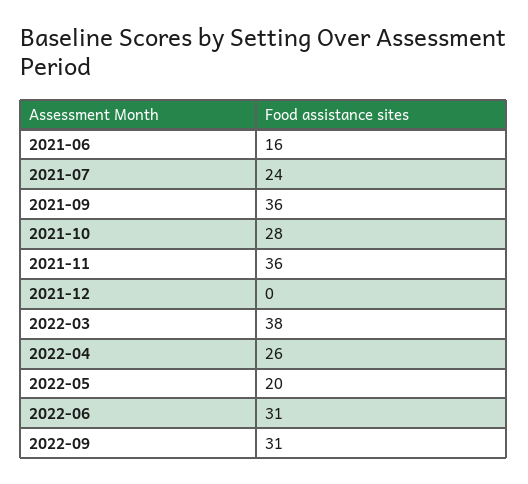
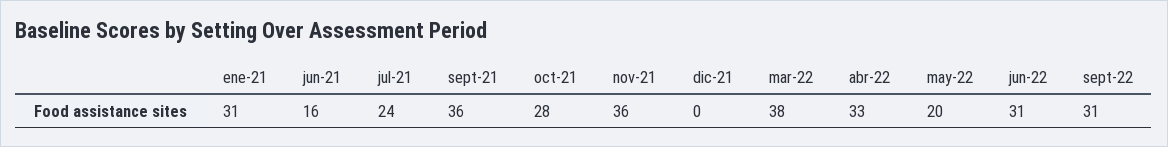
  {
    "2021-06": 16,
    "2021-07": 24,
    "2021-09": 36,
    "2021-10": 28,
    "2021-11": 36,
    "2021-12": 0,
    "2022-03": 38,
-   "2022-04": 26,
+   "2022-04": 33,
    "2022-05": 20,
    "2022-06": 31,
-   "2022-09": 31
+   "2022-09": 31,
+   "ene-21": 31
  }

